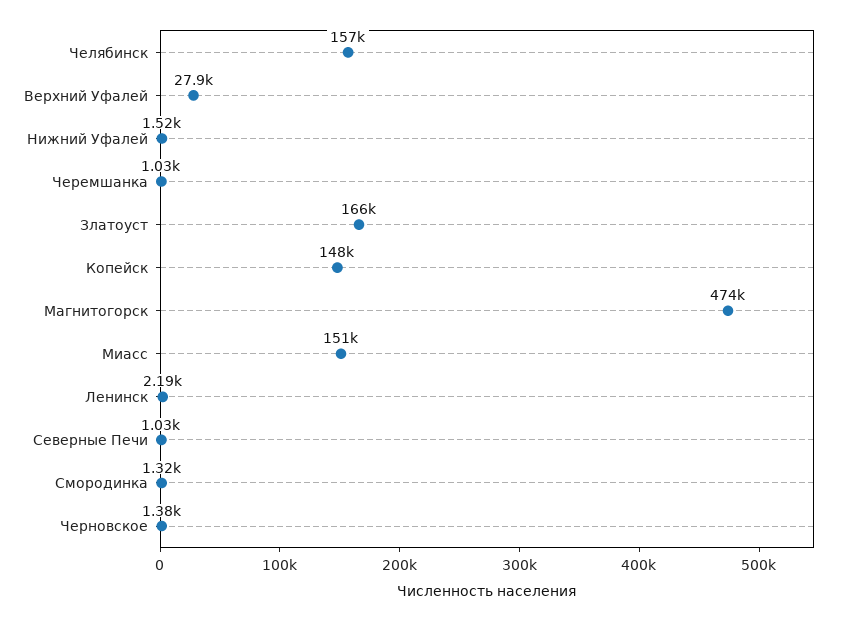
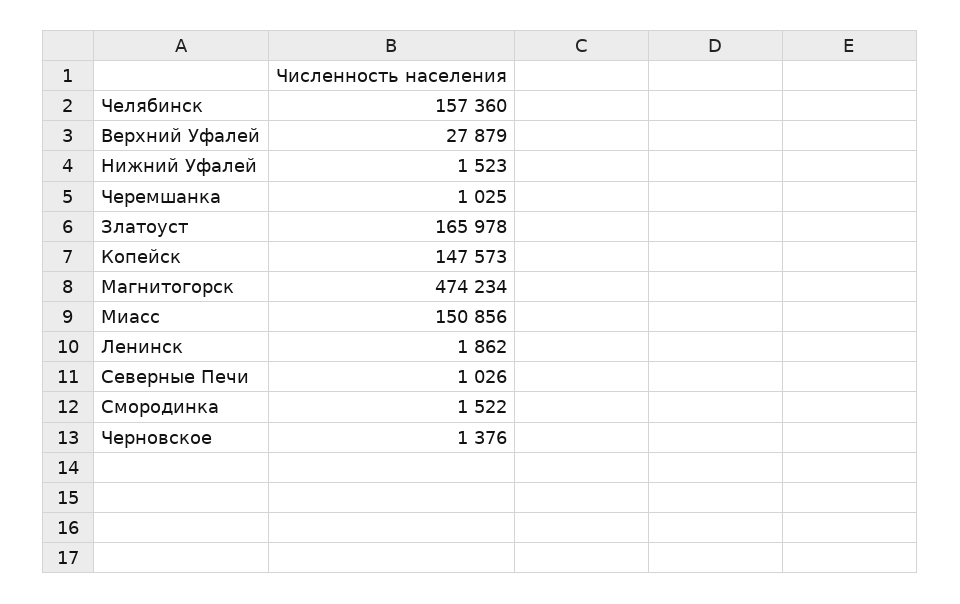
  {
    "Челябинск": 157360,
    "Верхний Уфалей": 27879,
    "Нижний Уфалей": 1523,
    "Черемшанка": 1025,
    "Златоуст": 165978,
    "Копейск": 147573,
    "Магнитогорск": 474234,
    "Миасс": 150856,
-   "Ленинск": 2190,
+   "Ленинск": 1862,
    "Северные Печи": 1026,
-   "Смородинка": 1320,
+   "Смородинка": 1522,
    "Черновское": 1376
  }

